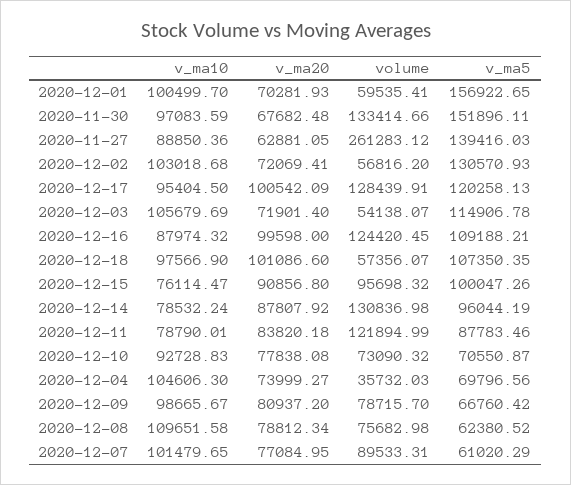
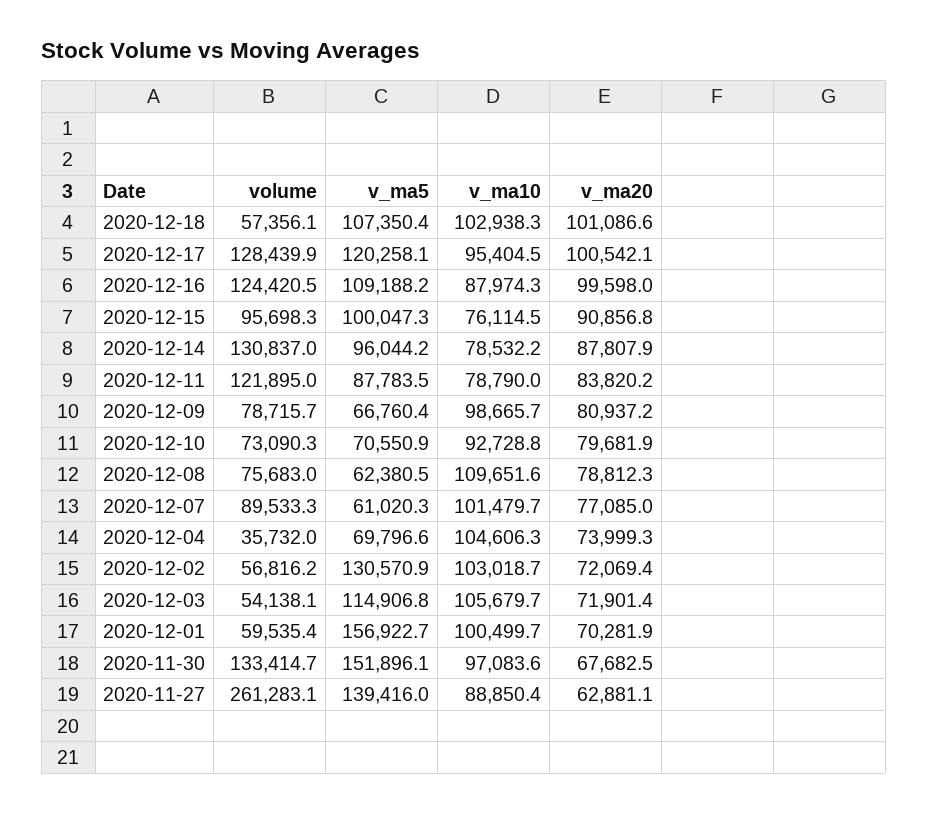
  {
    "v_ma10": {
      "2020-12-01": 100499.7,
      "2020-11-30": 97083.59,
      "2020-11-27": 88850.36,
      "2020-12-02": 103018.68,
      "2020-12-17": 95404.5,
      "2020-12-03": 105679.69,
      "2020-12-16": 87974.32,
-     "2020-12-18": 97566.9,
+     "2020-12-18": 102938.3,
      "2020-12-15": 76114.47,
      "2020-12-14": 78532.24,
      "2020-12-11": 78790.01,
      "2020-12-10": 92728.83,
      "2020-12-04": 104606.3,
      "2020-12-09": 98665.67,
      "2020-12-08": 109651.58,
      "2020-12-07": 101479.65
    },
    "v_ma20": {
      "2020-12-01": 70281.93,
      "2020-11-30": 67682.48,
      "2020-11-27": 62881.05,
      "2020-12-02": 72069.41,
      "2020-12-17": 100542.09,
      "2020-12-03": 71901.4,
      "2020-12-16": 99598,
      "2020-12-18": 101086.6,
      "2020-12-15": 90856.8,
      "2020-12-14": 87807.92,
      "2020-12-11": 83820.18,
-     "2020-12-10": 77838.08,
+     "2020-12-10": 79681.9,
      "2020-12-04": 73999.27,
      "2020-12-09": 80937.2,
      "2020-12-08": 78812.34,
      "2020-12-07": 77084.95
    },
    "volume": {
      "2020-12-01": 59535.41,
      "2020-11-30": 133414.66,
      "2020-11-27": 261283.12,
      "2020-12-02": 56816.2,
      "2020-12-17": 128439.91,
      "2020-12-03": 54138.07,
      "2020-12-16": 124420.45,
      "2020-12-18": 57356.07,
      "2020-12-15": 95698.32,
      "2020-12-14": 130836.98,
      "2020-12-11": 121894.99,
      "2020-12-10": 73090.32,
      "2020-12-04": 35732.03,
      "2020-12-09": 78715.7,
      "2020-12-08": 75682.98,
      "2020-12-07": 89533.31
    },
    "v_ma5": {
      "2020-12-01": 156922.65,
      "2020-11-30": 151896.11,
      "2020-11-27": 139416.03,
      "2020-12-02": 130570.93,
      "2020-12-17": 120258.13,
      "2020-12-03": 114906.78,
      "2020-12-16": 109188.21,
      "2020-12-18": 107350.35,
      "2020-12-15": 100047.26,
      "2020-12-14": 96044.19,
      "2020-12-11": 87783.46,
      "2020-12-10": 70550.87,
      "2020-12-04": 69796.56,
      "2020-12-09": 66760.42,
      "2020-12-08": 62380.52,
      "2020-12-07": 61020.29
    }
  }

